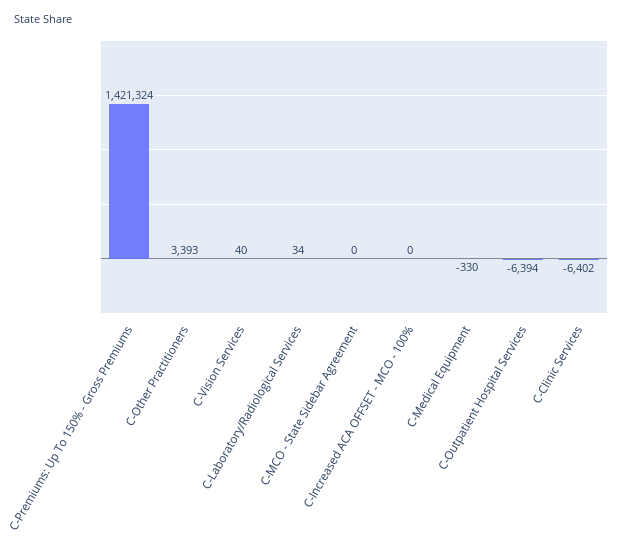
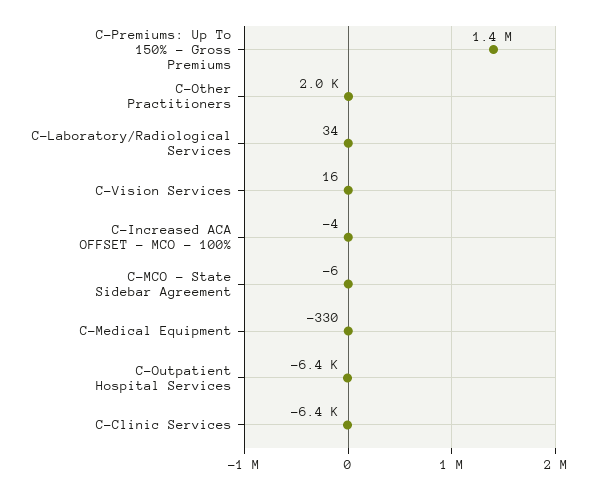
  {
    "C-Premiums: Up To 150% - Gross Premiums": 1421324,
-   "C-Other Practitioners": 3393,
+   "C-Other Practitioners": 2000,
-   "C-Vision Services": 40,
+   "C-Vision Services": 16,
    "C-Laboratory/Radiological Services": 34,
-   "C-MCO - State Sidebar Agreement": 0,
+   "C-MCO - State Sidebar Agreement": -6,
-   "C-Increased ACA OFFSET - MCO - 100%": 0,
+   "C-Increased ACA OFFSET - MCO - 100%": -4,
    "C-Medical Equipment": -330,
    "C-Outpatient Hospital Services": -6394,
    "C-Clinic Services": -6402
  }

